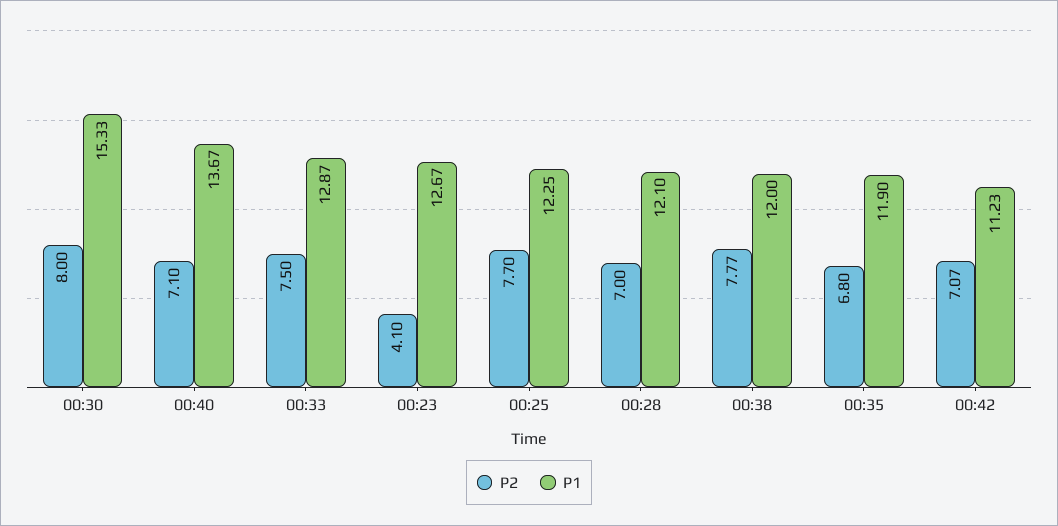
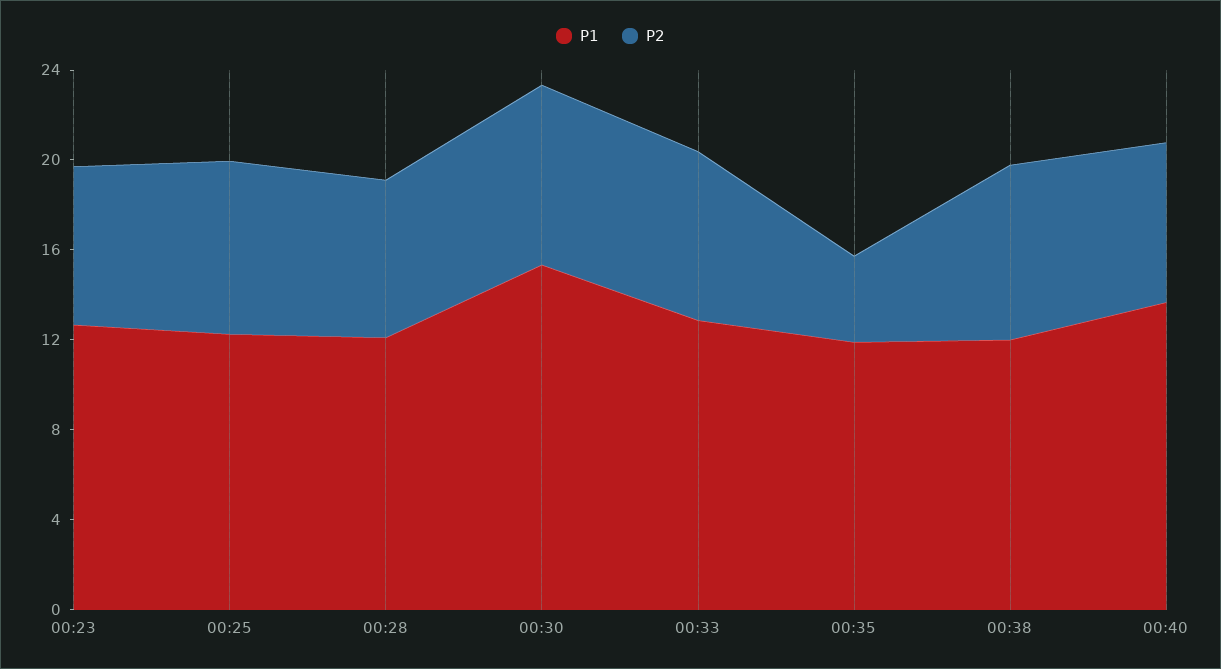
  {
    "P2": {
      "00:30": 8,
      "00:40": 7.1,
      "00:33": 7.5,
-     "00:23": 4.1,
+     "00:23": 7,
      "00:25": 7.7,
      "00:28": 7,
      "00:38": 7.77,
-     "00:35": 6.8,
+     "00:35": 4
-     "00:42": 7.07
    },
    "P1": {
      "00:30": 15.33,
      "00:40": 13.67,
      "00:33": 12.87,
      "00:23": 12.67,
      "00:25": 12.25,
      "00:28": 12.1,
      "00:38": 12,
-     "00:35": 11.9,
+     "00:35": 11.9
-     "00:42": 11.23
    }
  }

